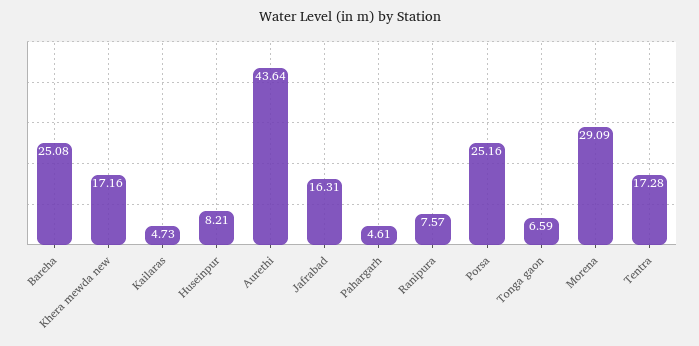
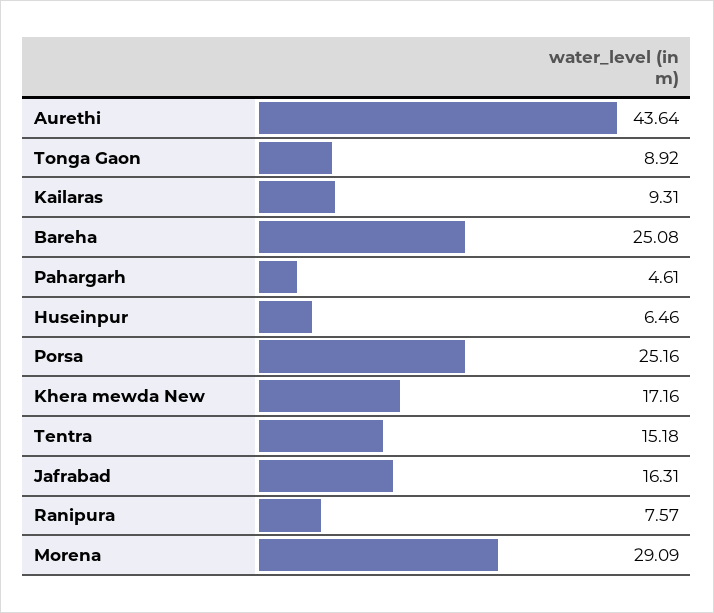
  {
    "Bareha": 25.08,
    "Khera mewda new": 17.16,
-   "Kailaras": 4.73,
+   "Kailaras": 9.31,
-   "Huseinpur": 8.21,
+   "Huseinpur": 6.46,
    "Aurethi": 43.64,
    "Jafrabad": 16.31,
    "Pahargarh": 4.61,
    "Ranipura": 7.57,
    "Porsa": 25.16,
-   "Tonga gaon": 6.59,
+   "Tonga gaon": 8.92,
    "Morena": 29.09,
-   "Tentra": 17.28
+   "Tentra": 15.18
  }

